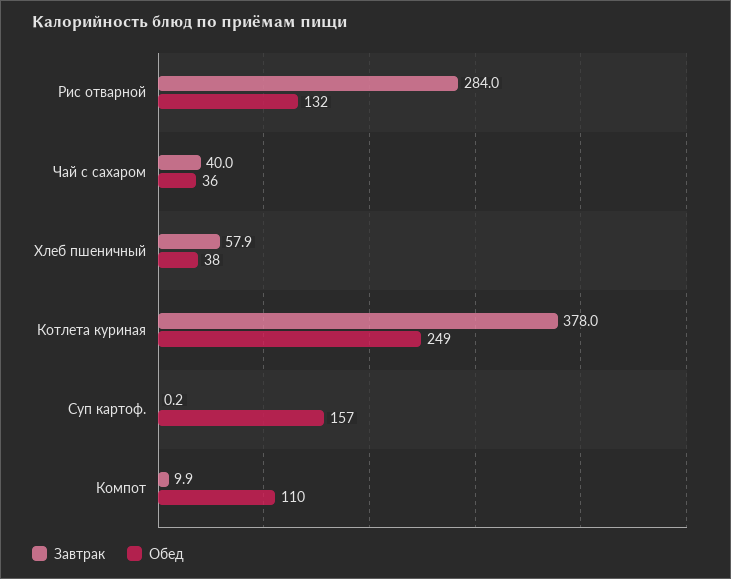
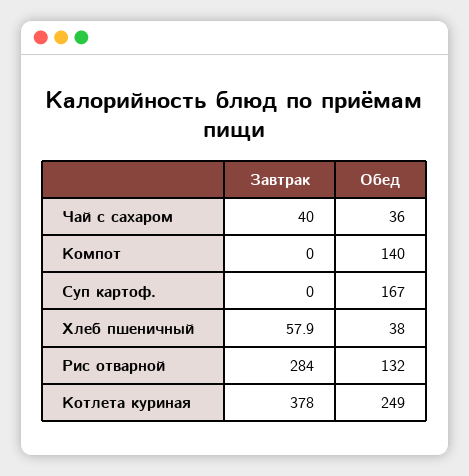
  {
    "Завтрак": {
      "Рис отварной": 284,
      "Чай с сахаром": 40,
      "Хлеб пшеничный": 57.9,
      "Котлета куриная": 378,
-     "Суп картоф.": 0.2,
+     "Суп картоф.": 0,
-     "Компот": 9.9
+     "Компот": 0
    },
    "Обед": {
      "Рис отварной": 132,
      "Чай с сахаром": 36,
      "Хлеб пшеничный": 38,
      "Котлета куриная": 249,
-     "Суп картоф.": 157,
+     "Суп картоф.": 167,
-     "Компот": 110
+     "Компот": 140
    }
  }

